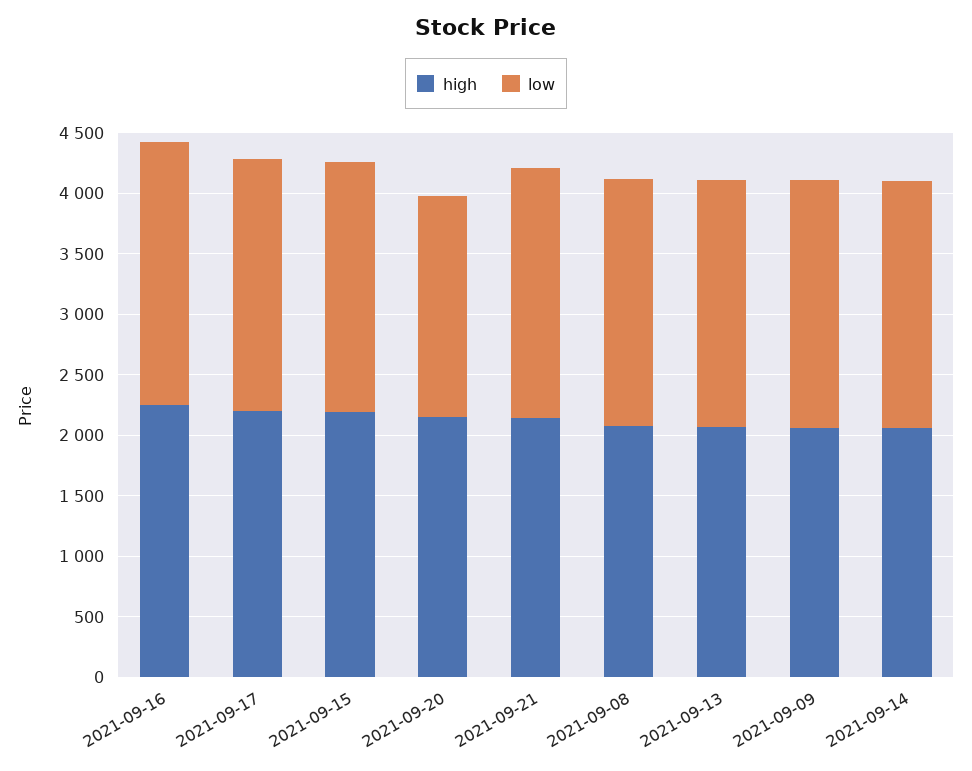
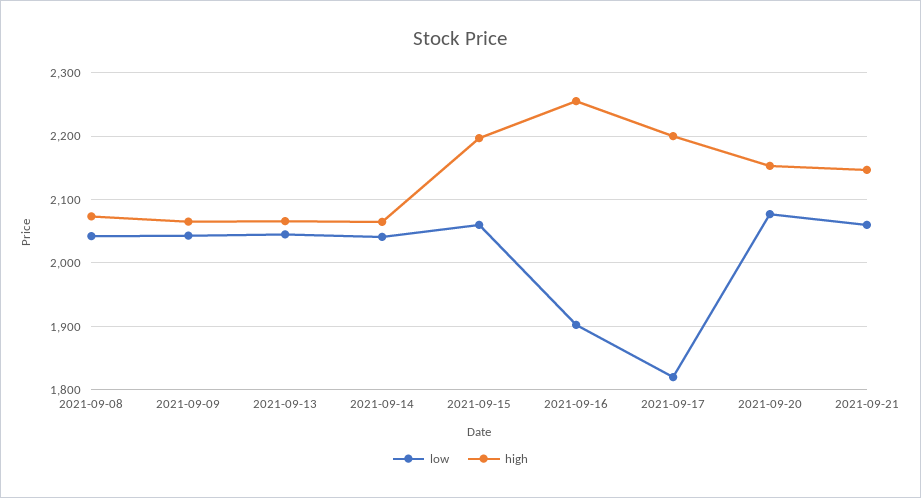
  {
    "high": {
      "2021-09-16": 2260,
      "2021-09-17": 2200,
      "2021-09-15": 2200,
      "2021-09-20": 2150,
      "2021-09-21": 2150,
      "2021-09-08": 2070,
      "2021-09-13": 2070,
      "2021-09-09": 2070,
      "2021-09-14": 2060
    },
    "low": {
-     "2021-09-16": 2200,
+     "2021-09-16": 1900,
-     "2021-09-17": 2100,
+     "2021-09-17": 1820,
      "2021-09-15": 2060,
-     "2021-09-20": 1800,
+     "2021-09-20": 2080,
      "2021-09-21": 2060,
      "2021-09-08": 2040,
      "2021-09-13": 2050,
      "2021-09-09": 2040,
      "2021-09-14": 2040
    }
  }

